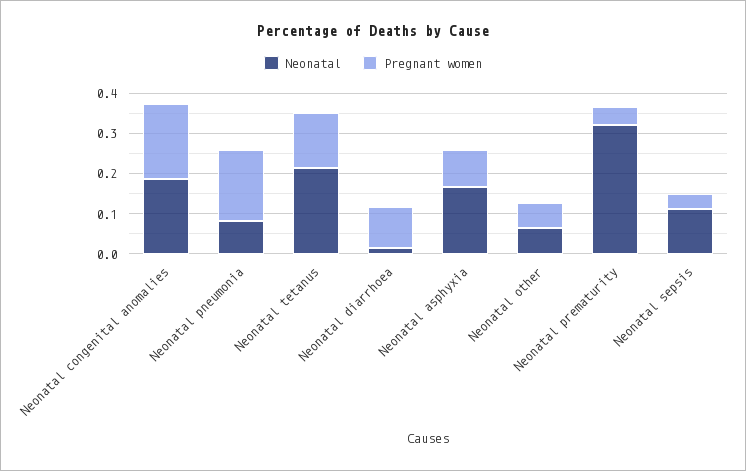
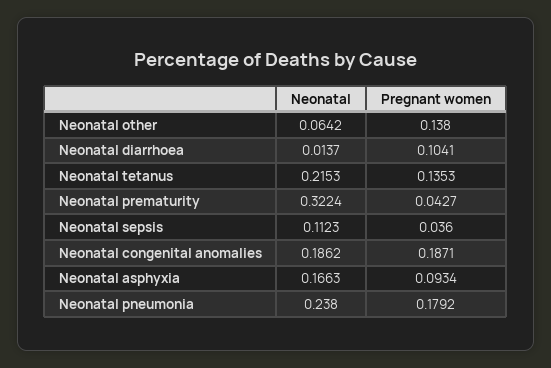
  {
    "Neonatal": {
      "Neonatal congenital anomalies": 0.1862,
-     "Neonatal pneumonia": 0.08,
+     "Neonatal pneumonia": 0.238,
      "Neonatal tetanus": 0.2153,
      "Neonatal diarrhoea": 0.0137,
      "Neonatal asphyxia": 0.1663,
      "Neonatal other": 0.0642,
      "Neonatal prematurity": 0.3224,
      "Neonatal sepsis": 0.1123
    },
    "Pregnant women": {
      "Neonatal congenital anomalies": 0.1871,
      "Neonatal pneumonia": 0.1792,
      "Neonatal tetanus": 0.1353,
      "Neonatal diarrhoea": 0.1041,
      "Neonatal asphyxia": 0.0934,
-     "Neonatal other": 0.06,
+     "Neonatal other": 0.138,
      "Neonatal prematurity": 0.0427,
      "Neonatal sepsis": 0.036
    }
  }

